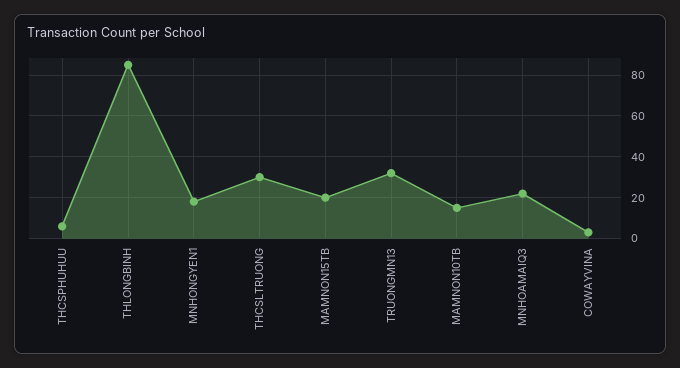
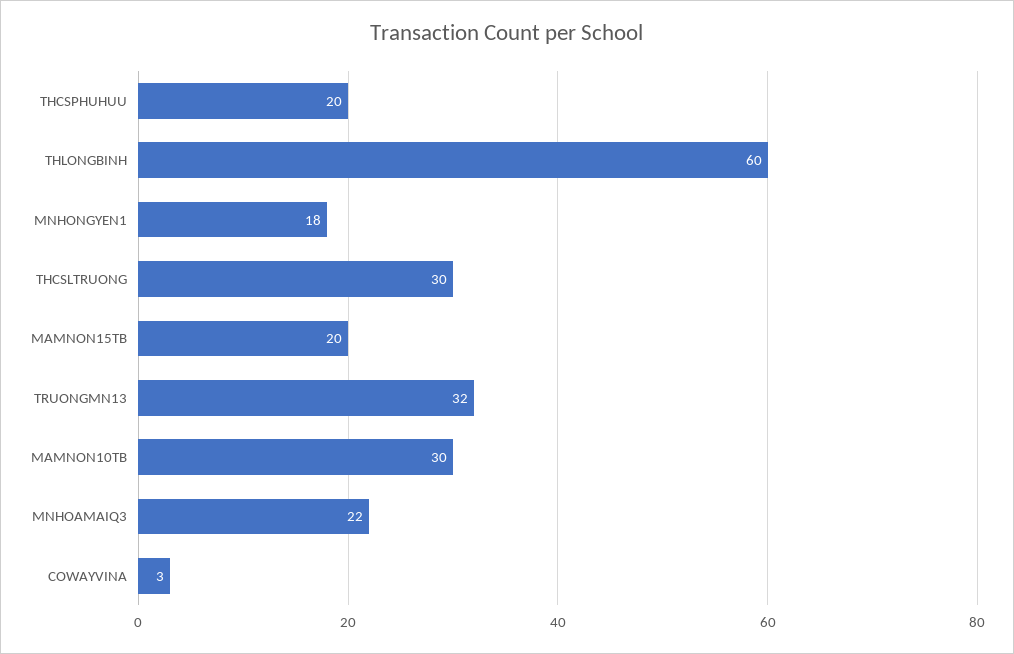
  {
-   "THCSPHUHUU": 5,
+   "THCSPHUHUU": 20,
-   "THLONGBINH": 85,
+   "THLONGBINH": 60,
    "MNHONGYEN1": 18,
    "THCSLTRUONG": 30,
    "MAMNON15TB": 20,
    "TRUONGMN13": 32,
-   "MAMNON10TB": 15,
+   "MAMNON10TB": 30,
    "MNHOAMAIQ3": 22,
    "COWAYVINA": 3
  }

